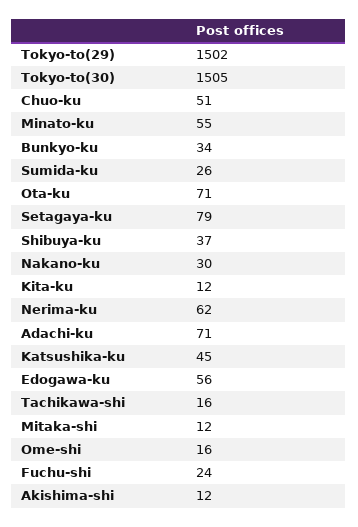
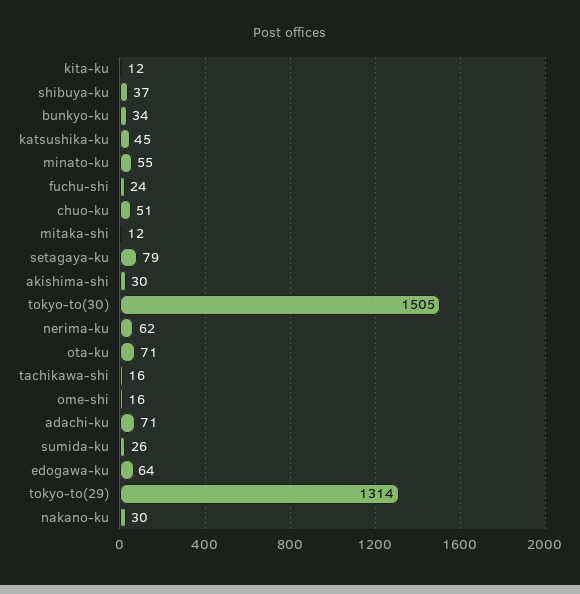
  {
-   "Tokyo-to(29)": 1502,
+   "Tokyo-to(29)": 1314,
    "Tokyo-to(30)": 1505,
    "Chuo-ku": 51,
    "Minato-ku": 55,
    "Bunkyo-ku": 34,
    "Sumida-ku": 26,
    "Ota-ku": 71,
    "Setagaya-ku": 79,
    "Shibuya-ku": 37,
    "Nakano-ku": 30,
    "Kita-ku": 12,
    "Nerima-ku": 62,
    "Adachi-ku": 71,
    "Katsushika-ku": 45,
-   "Edogawa-ku": 56,
+   "Edogawa-ku": 64,
    "Tachikawa-shi": 16,
    "Mitaka-shi": 12,
    "Ome-shi": 16,
    "Fuchu-shi": 24,
-   "Akishima-shi": 12
+   "Akishima-shi": 30
  }

